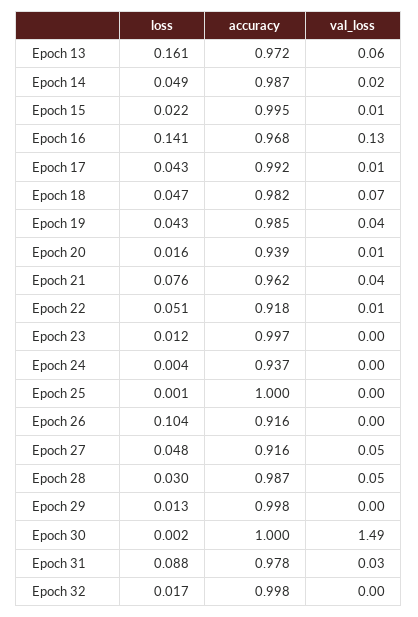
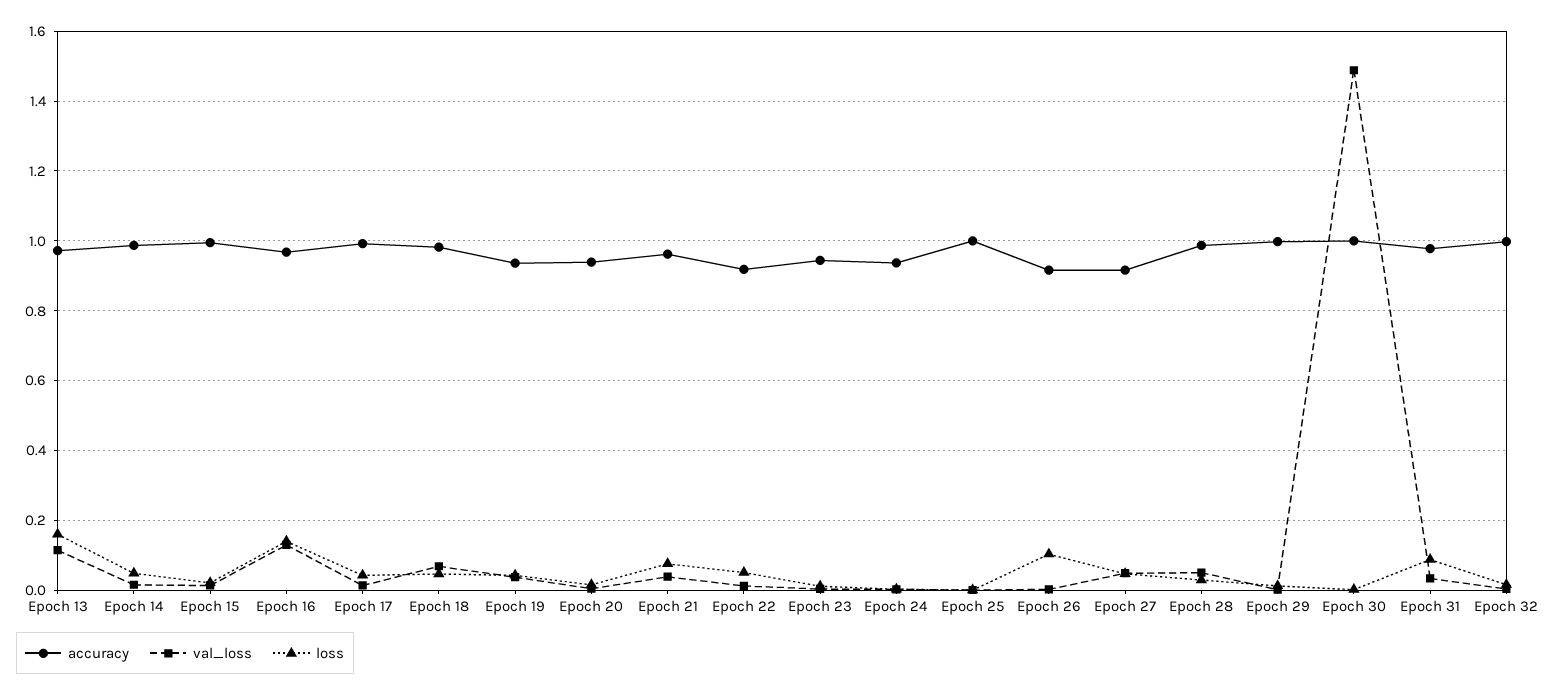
  {
    "loss": {
      "Epoch 13": 0.161,
      "Epoch 14": 0.049,
      "Epoch 15": 0.022,
      "Epoch 16": 0.141,
      "Epoch 17": 0.043,
      "Epoch 18": 0.047,
      "Epoch 19": 0.043,
      "Epoch 20": 0.016,
      "Epoch 21": 0.076,
      "Epoch 22": 0.051,
      "Epoch 23": 0.012,
      "Epoch 24": 0.004,
      "Epoch 25": 0.001,
      "Epoch 26": 0.104,
      "Epoch 27": 0.048,
      "Epoch 28": 0.03,
      "Epoch 29": 0.013,
      "Epoch 30": 0.002,
      "Epoch 31": 0.088,
      "Epoch 32": 0.017
    },
    "accuracy": {
      "Epoch 13": 0.972,
      "Epoch 14": 0.987,
      "Epoch 15": 0.995,
      "Epoch 16": 0.968,
      "Epoch 17": 0.992,
      "Epoch 18": 0.982,
-     "Epoch 19": 0.985,
+     "Epoch 19": 0.94,
      "Epoch 20": 0.939,
      "Epoch 21": 0.962,
      "Epoch 22": 0.918,
-     "Epoch 23": 0.997,
+     "Epoch 23": 0.94,
      "Epoch 24": 0.937,
      "Epoch 25": 1,
      "Epoch 26": 0.916,
      "Epoch 27": 0.916,
      "Epoch 28": 0.987,
      "Epoch 29": 0.998,
      "Epoch 30": 1,
      "Epoch 31": 0.978,
      "Epoch 32": 0.998
    },
    "val_loss": {
-     "Epoch 13": 0.06,
+     "Epoch 13": 0.12,
      "Epoch 14": 0.02,
      "Epoch 15": 0.01,
      "Epoch 16": 0.13,
      "Epoch 17": 0.01,
      "Epoch 18": 0.07,
      "Epoch 19": 0.04,
      "Epoch 20": 0.01,
      "Epoch 21": 0.04,
      "Epoch 22": 0.01,
      "Epoch 23": 0,
      "Epoch 24": 0,
      "Epoch 25": 0,
      "Epoch 26": 0,
      "Epoch 27": 0.05,
      "Epoch 28": 0.05,
      "Epoch 29": 0,
      "Epoch 30": 1.49,
      "Epoch 31": 0.03,
      "Epoch 32": 0
    }
  }

